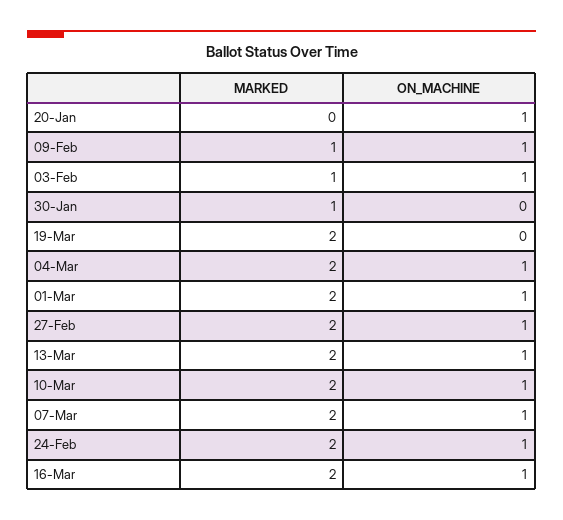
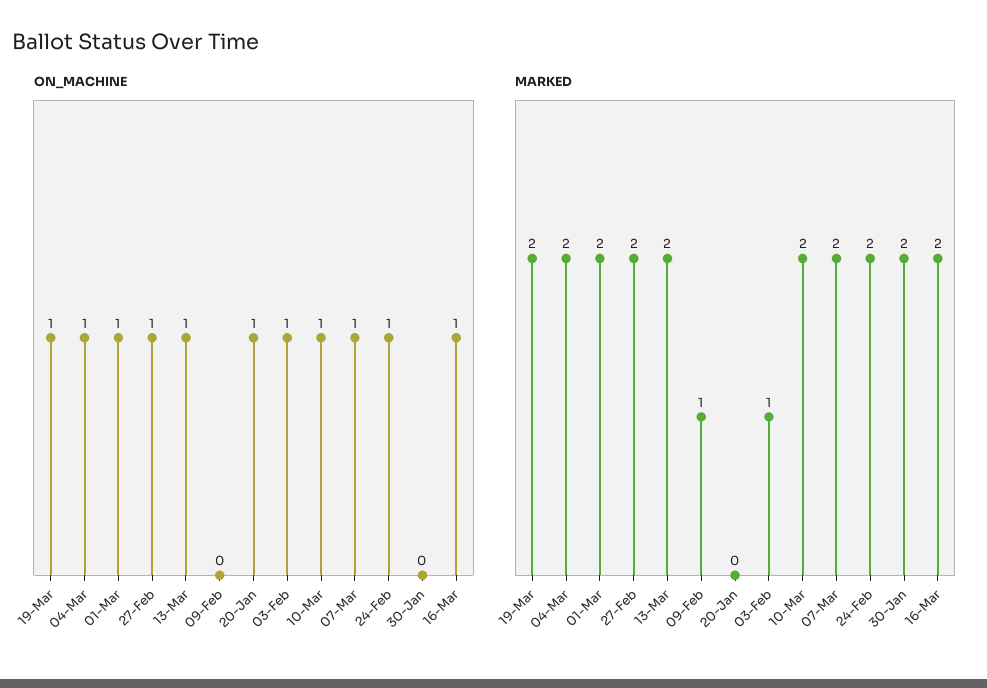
  {
    "MARKED": {
      "20-Jan": 0,
      "09-Feb": 1,
      "03-Feb": 1,
-     "30-Jan": 1,
+     "30-Jan": 2,
      "19-Mar": 2,
      "04-Mar": 2,
      "01-Mar": 2,
      "27-Feb": 2,
      "13-Mar": 2,
      "10-Mar": 2,
      "07-Mar": 2,
      "24-Feb": 2,
      "16-Mar": 2
    },
    "ON_MACHINE": {
      "20-Jan": 1,
-     "09-Feb": 1,
+     "09-Feb": 0,
      "03-Feb": 1,
      "30-Jan": 0,
-     "19-Mar": 0,
+     "19-Mar": 1,
      "04-Mar": 1,
      "01-Mar": 1,
      "27-Feb": 1,
      "13-Mar": 1,
      "10-Mar": 1,
      "07-Mar": 1,
      "24-Feb": 1,
      "16-Mar": 1
    }
  }

